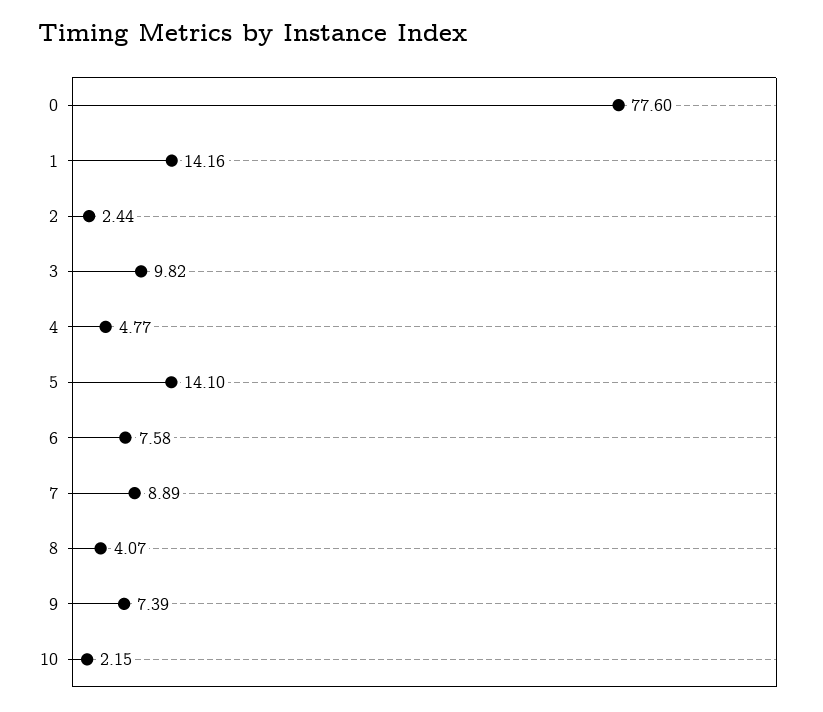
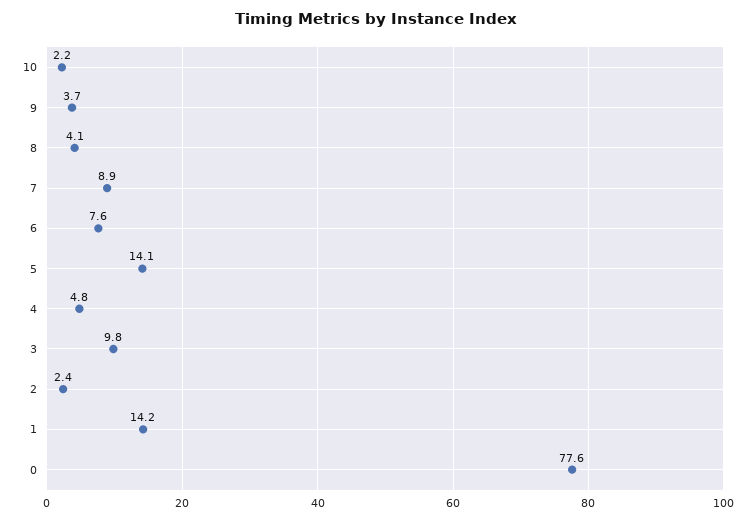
  {
    "0": 77.6,
    "1": 14.16,
    "2": 2.44,
    "3": 9.82,
    "4": 4.77,
    "5": 14.1,
    "6": 7.58,
    "7": 8.89,
    "8": 4.07,
-   "9": 7.39,
+   "9": 3.7,
    "10": 2.15
  }

